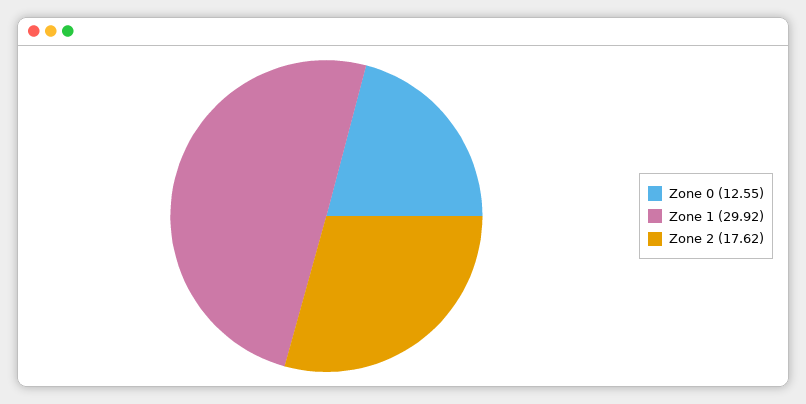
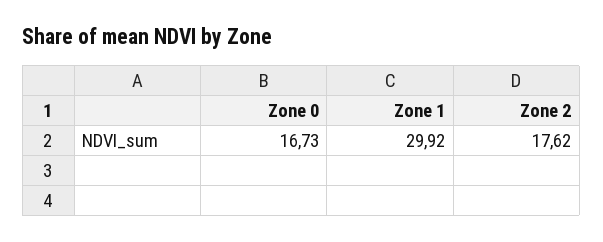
  {
-   "Zone 0": 12.55,
+   "Zone 0": 16.73,
    "Zone 1": 29.92,
    "Zone 2": 17.62
  }

